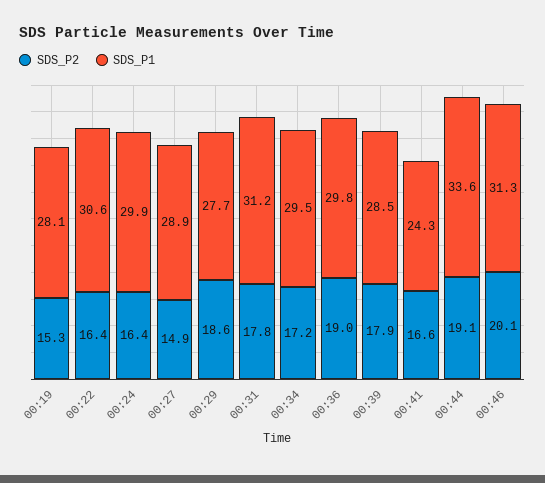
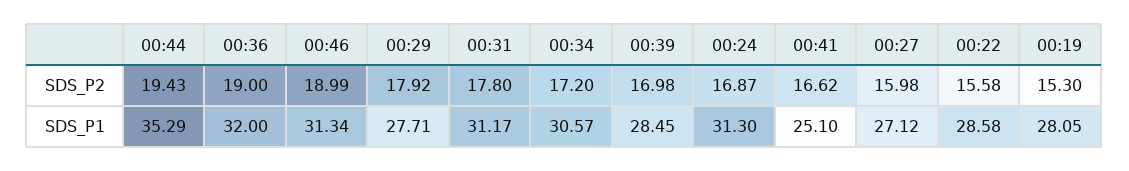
  {
    "SDS_P2": {
      "00:19": 15.3,
-     "00:22": 16.4,
+     "00:22": 15.58,
-     "00:24": 16.4,
+     "00:24": 16.87,
-     "00:27": 14.9,
+     "00:27": 15.98,
-     "00:29": 18.6,
+     "00:29": 17.92,
      "00:31": 17.8,
      "00:34": 17.2,
      "00:36": 19,
-     "00:39": 17.9,
+     "00:39": 16.98,
      "00:41": 16.62,
-     "00:44": 19.1,
+     "00:44": 19.43,
-     "00:46": 20.1
+     "00:46": 18.99
    },
    "SDS_P1": {
      "00:19": 28.05,
-     "00:22": 30.6,
+     "00:22": 28.58,
-     "00:24": 29.9,
+     "00:24": 31.3,
-     "00:27": 28.9,
+     "00:27": 27.12,
      "00:29": 27.71,
      "00:31": 31.17,
-     "00:34": 29.5,
+     "00:34": 30.57,
-     "00:36": 29.8,
+     "00:36": 32,
      "00:39": 28.45,
-     "00:41": 24.3,
+     "00:41": 25.1,
-     "00:44": 33.6,
+     "00:44": 35.29,
      "00:46": 31.34
    }
  }

